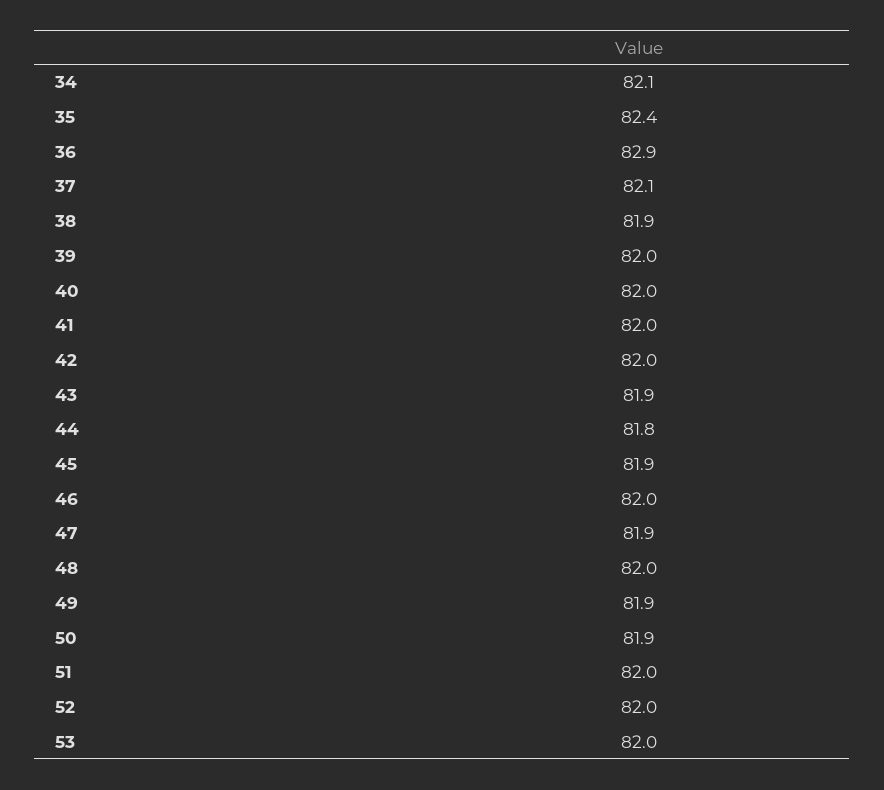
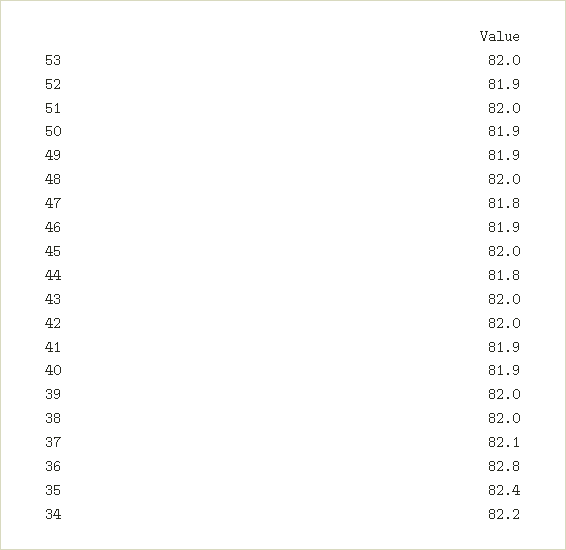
  {
-   "34": 82.1,
+   "34": 82.2,
    "35": 82.4,
-   "36": 82.9,
+   "36": 82.8,
    "37": 82.1,
-   "38": 81.9,
+   "38": 82,
    "39": 82,
-   "40": 82,
+   "40": 81.9,
-   "41": 82,
+   "41": 81.9,
    "42": 82,
-   "43": 81.9,
+   "43": 82,
    "44": 81.8,
-   "45": 81.9,
+   "45": 82,
-   "46": 82,
+   "46": 81.9,
-   "47": 81.9,
+   "47": 81.8,
    "48": 82,
    "49": 81.9,
    "50": 81.9,
    "51": 82,
-   "52": 82,
+   "52": 81.9,
    "53": 82
  }

